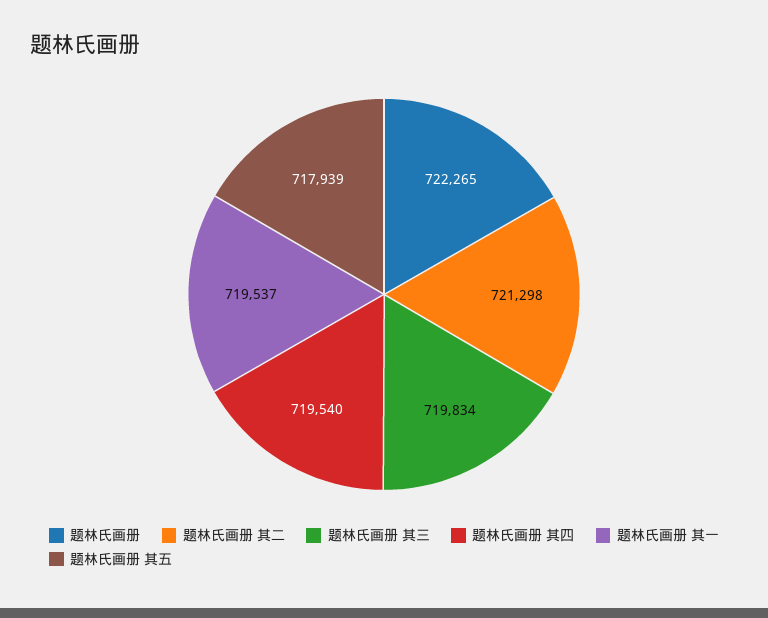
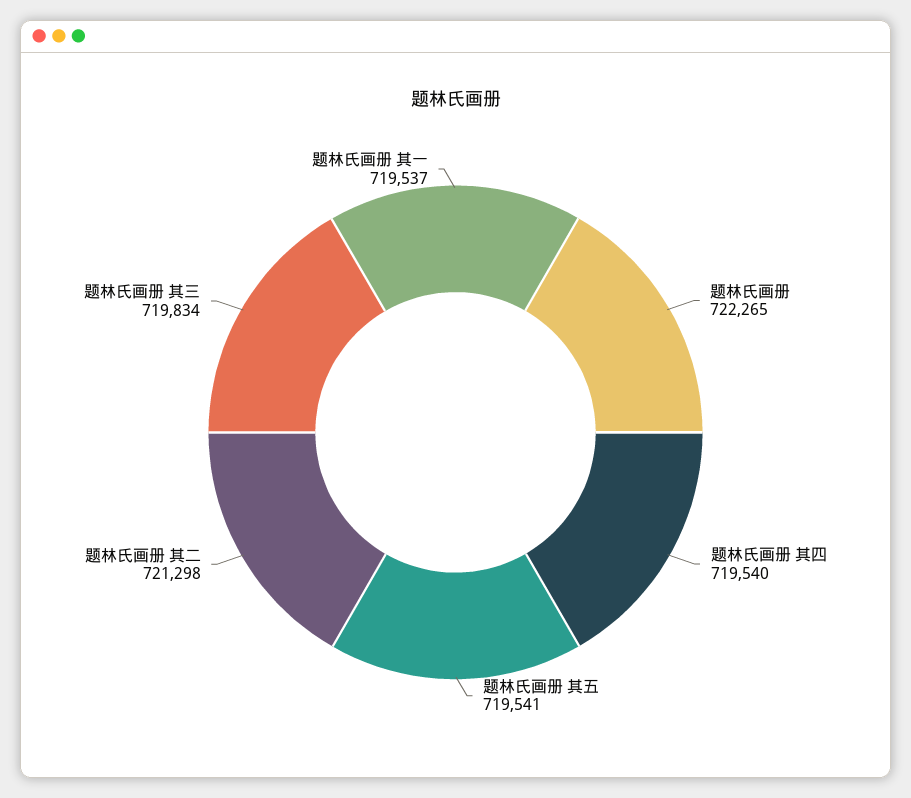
  {
    "题林氏画册": 722265,
    "题林氏画册 其二": 721298,
    "题林氏画册 其三": 719834,
    "题林氏画册 其四": 719540,
    "题林氏画册 其一": 719537,
-   "题林氏画册 其五": 717939
+   "题林氏画册 其五": 719541
  }

